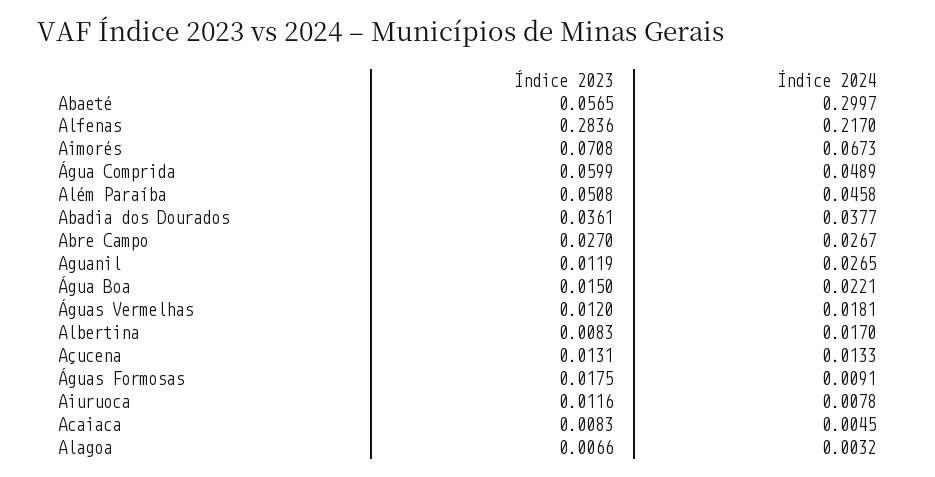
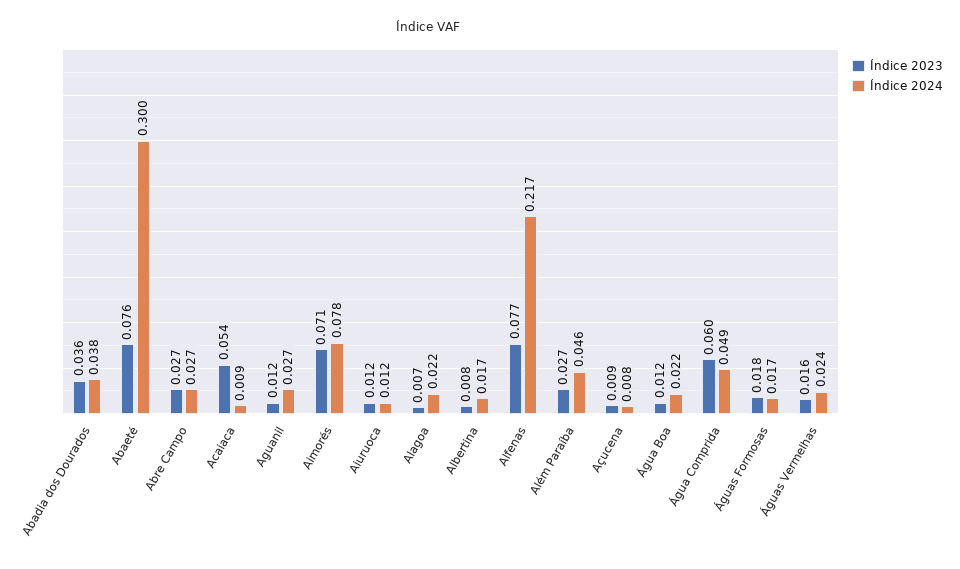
  {
    "Índice 2023": {
-     "Abaeté": 0.0565,
+     "Abaeté": 0.076,
-     "Alfenas": 0.2836,
+     "Alfenas": 0.077,
      "Aimorés": 0.0708,
      "Água Comprida": 0.0599,
-     "Além Paraíba": 0.0508,
+     "Além Paraíba": 0.027,
      "Abadia dos Dourados": 0.0361,
      "Abre Campo": 0.027,
      "Aguanil": 0.0119,
-     "Água Boa": 0.015,
+     "Água Boa": 0.012,
-     "Águas Vermelhas": 0.012,
+     "Águas Vermelhas": 0.016,
      "Albertina": 0.0083,
-     "Açucena": 0.0131,
+     "Açucena": 0.009,
      "Águas Formosas": 0.0175,
      "Aiuruoca": 0.0116,
-     "Acaiaca": 0.0083,
+     "Acaiaca": 0.054,
      "Alagoa": 0.0066
    },
    "Índice 2024": {
      "Abaeté": 0.2997,
      "Alfenas": 0.217,
-     "Aimorés": 0.0673,
+     "Aimorés": 0.078,
      "Água Comprida": 0.0489,
      "Além Paraíba": 0.0458,
      "Abadia dos Dourados": 0.0377,
      "Abre Campo": 0.0267,
      "Aguanil": 0.0265,
      "Água Boa": 0.0221,
-     "Águas Vermelhas": 0.0181,
+     "Águas Vermelhas": 0.024,
      "Albertina": 0.017,
-     "Açucena": 0.0133,
+     "Açucena": 0.008,
-     "Águas Formosas": 0.0091,
+     "Águas Formosas": 0.017,
-     "Aiuruoca": 0.0078,
+     "Aiuruoca": 0.012,
-     "Acaiaca": 0.0045,
+     "Acaiaca": 0.009,
-     "Alagoa": 0.0032
+     "Alagoa": 0.022
    }
  }

